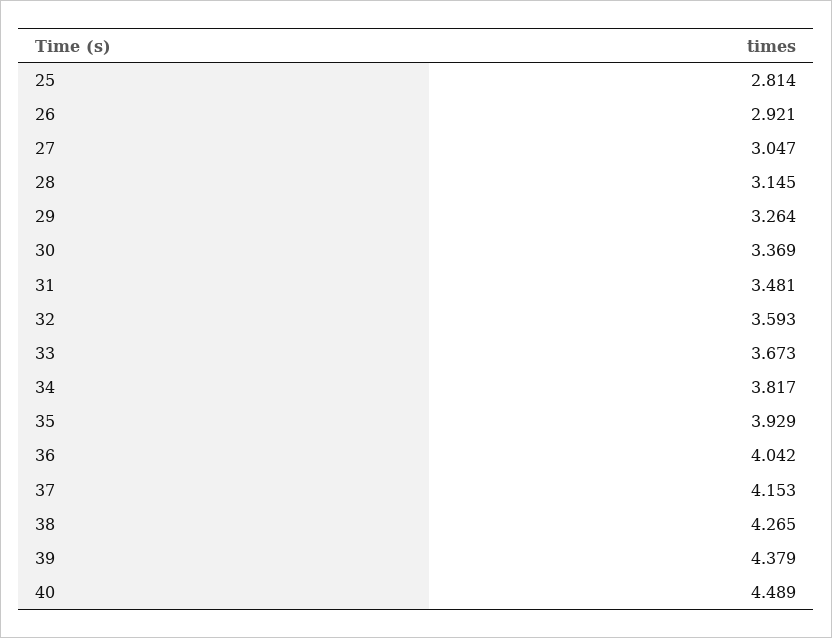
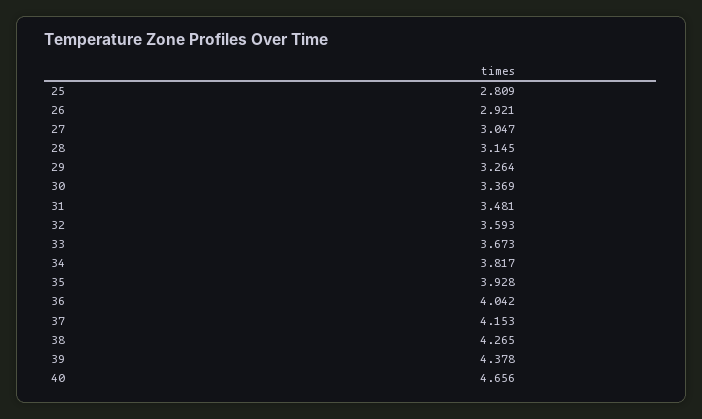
  {
-   "25": 2.814,
+   "25": 2.809,
    "26": 2.921,
    "27": 3.047,
    "28": 3.145,
    "29": 3.264,
    "30": 3.369,
    "31": 3.481,
    "32": 3.593,
    "33": 3.673,
    "34": 3.817,
-   "35": 3.929,
+   "35": 3.928,
    "36": 4.042,
    "37": 4.153,
    "38": 4.265,
-   "39": 4.379,
+   "39": 4.378,
-   "40": 4.489
+   "40": 4.656
  }

